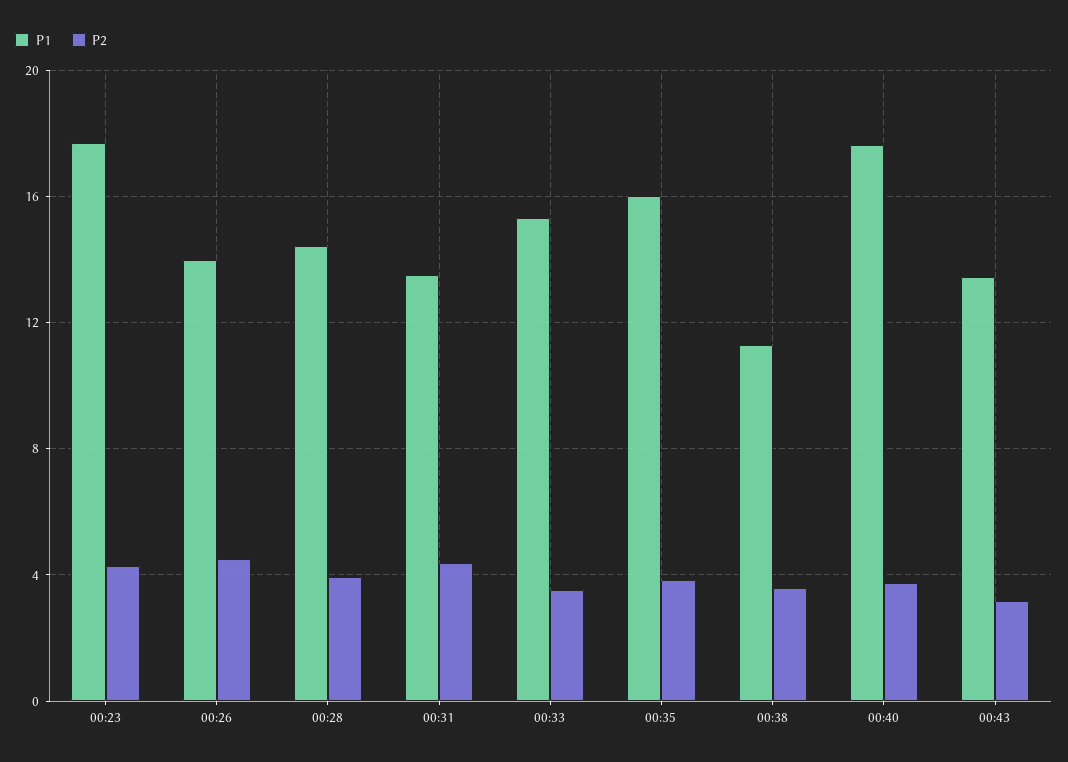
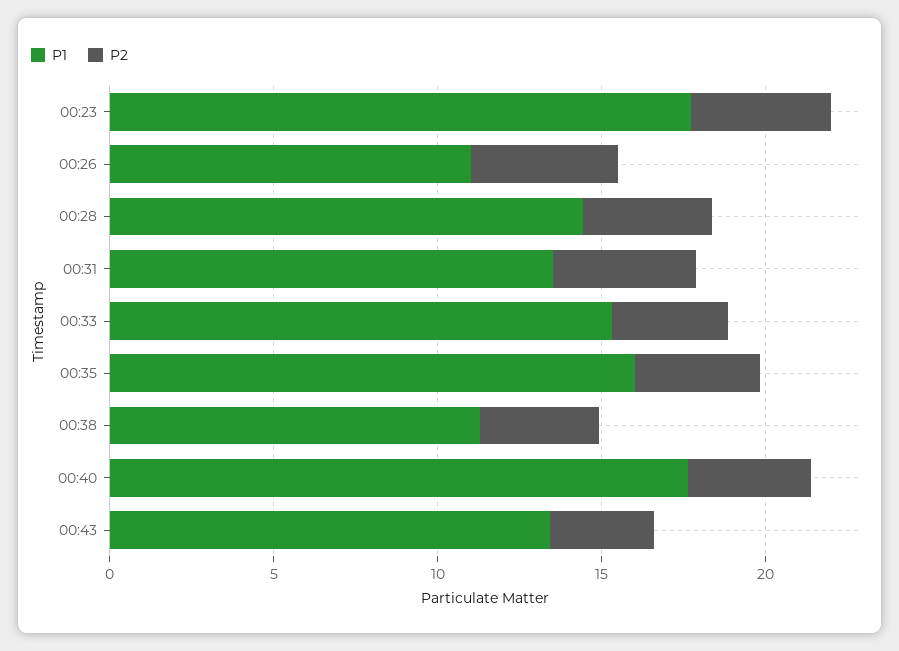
  {
    "P1": {
      "00:23": 17.5,
-     "00:26": 14,
+     "00:26": 11,
      "00:28": 14.5,
      "00:31": 13.5,
      "00:33": 15.5,
      "00:35": 16,
      "00:38": 11.5,
      "00:40": 17.5,
      "00:43": 13.5
    },
    "P2": {
      "00:23": 4.5,
      "00:26": 4.5,
      "00:28": 4,
      "00:31": 4.5,
      "00:33": 3.5,
      "00:35": 4,
      "00:38": 3.5,
      "00:40": 4,
      "00:43": 3
    }
  }

